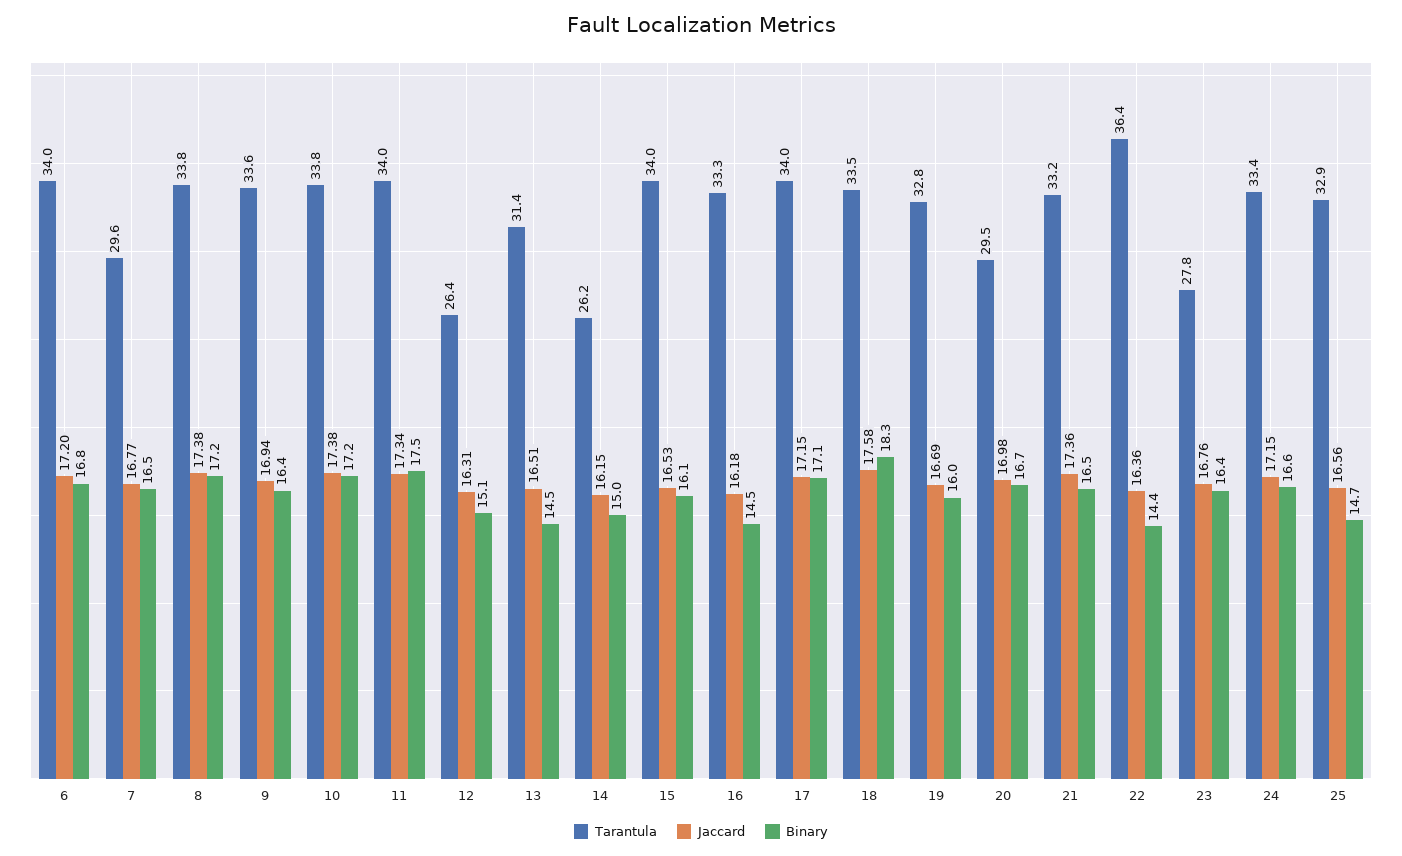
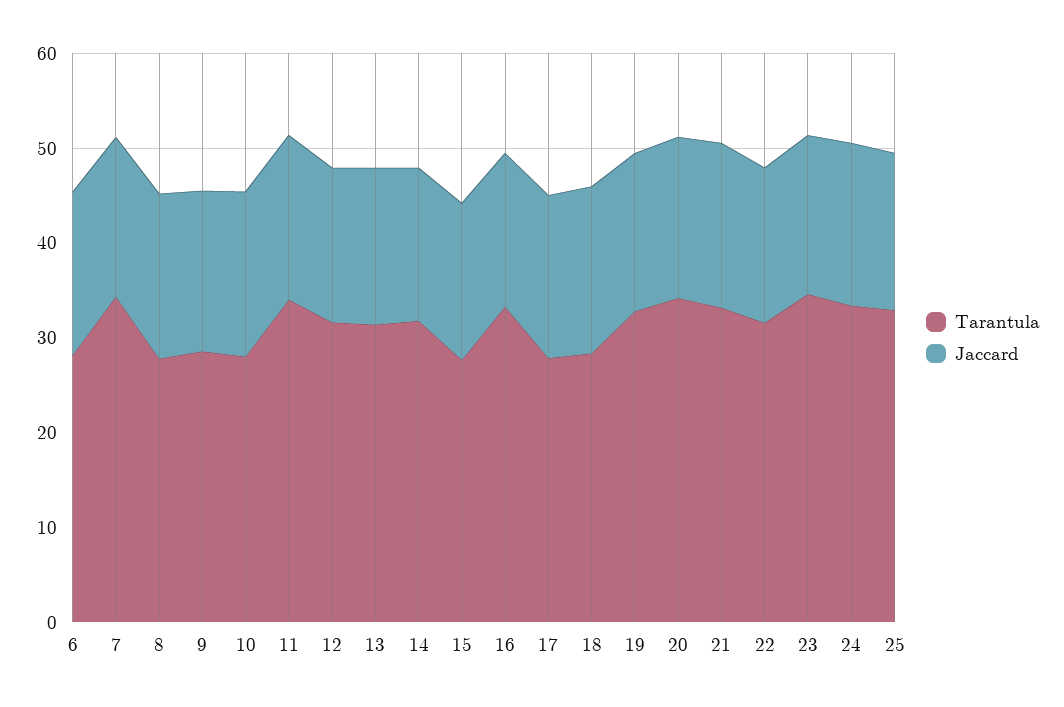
  {
    "Tarantula": {
-     "6": 34,
+     "6": 28,
-     "7": 29.6,
+     "7": 34,
-     "8": 33.8,
+     "8": 28,
-     "9": 33.6,
+     "9": 28,
-     "10": 33.8,
+     "10": 28,
      "11": 34,
-     "12": 26.4,
+     "12": 32,
      "13": 31.4,
-     "14": 26.2,
+     "14": 32,
-     "15": 34,
+     "15": 28,
      "16": 33.3,
-     "17": 34,
+     "17": 28,
-     "18": 33.5,
+     "18": 28,
      "19": 32.8,
-     "20": 29.5,
+     "20": 34,
      "21": 33.2,
-     "22": 36.4,
+     "22": 32,
-     "23": 27.8,
+     "23": 34,
      "24": 33.4,
      "25": 32.9
    },
    "Jaccard": {
      "6": 17.2,
      "7": 16.77,
      "8": 17.38,
      "9": 16.94,
      "10": 17.38,
      "11": 17.34,
      "12": 16.31,
      "13": 16.51,
      "14": 16.15,
      "15": 16.53,
      "16": 16.18,
      "17": 17.15,
      "18": 17.58,
      "19": 16.69,
      "20": 16.98,
      "21": 17.36,
      "22": 16.36,
      "23": 16.76,
      "24": 17.15,
      "25": 16.56
-   },
+   }
-   "Binary": {
-     "6": 16.8,
-     "7": 16.5,
-     "8": 17.2,
-     "9": 16.4,
-     "10": 17.2,
-     "11": 17.5,
-     "12": 15.1,
-     "13": 14.5,
-     "14": 15,
-     "15": 16.1,
-     "16": 14.5,
-     "17": 17.1,
-     "18": 18.3,
-     "19": 16,
-     "20": 16.7,
-     "21": 16.5,
-     "22": 14.4,
-     "23": 16.4,
-     "24": 16.6,
-     "25": 14.7
-   }
  }

